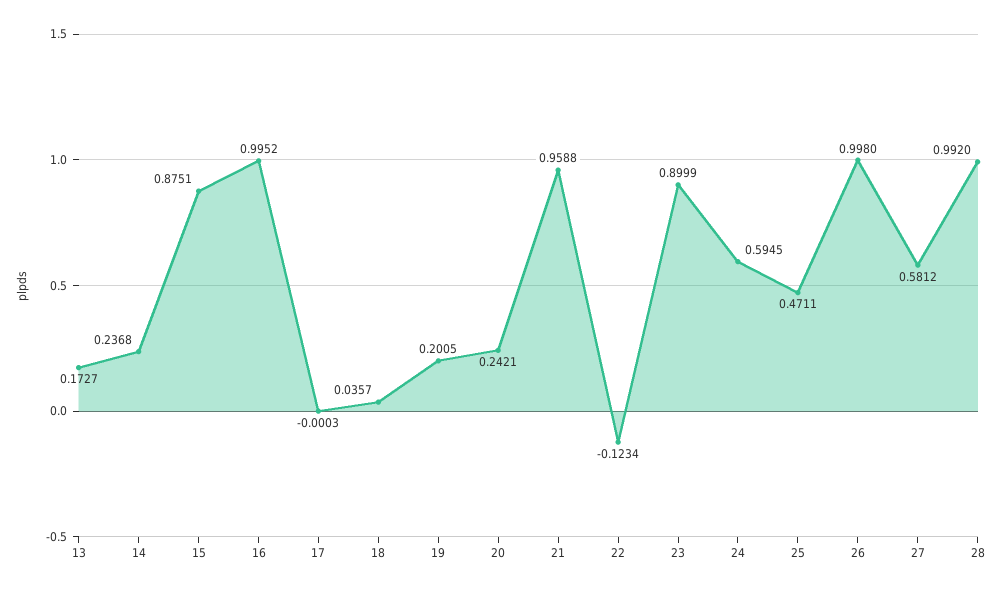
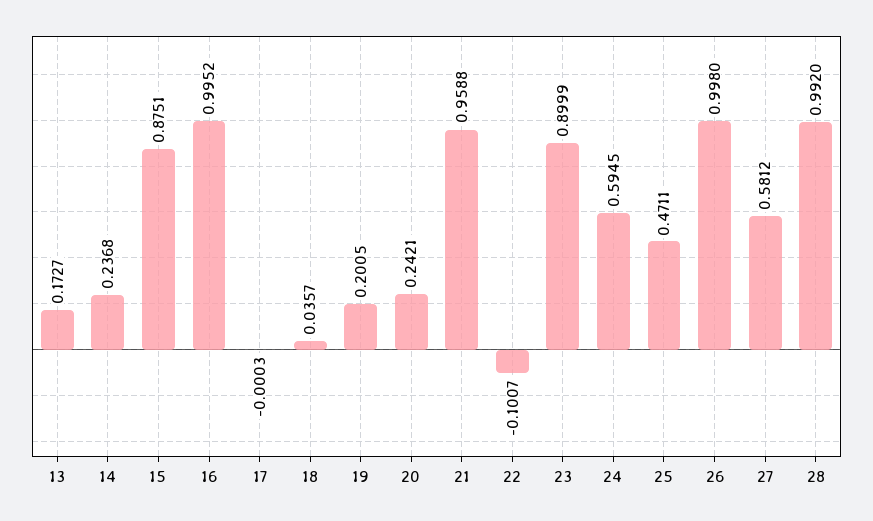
  {
    "13": 0.1727,
    "14": 0.2368,
    "15": 0.8751,
    "16": 0.9952,
    "17": -0.0003,
    "18": 0.0357,
    "19": 0.2005,
    "20": 0.2421,
    "21": 0.9588,
-   "22": -0.1234,
+   "22": -0.1007,
    "23": 0.8999,
    "24": 0.5945,
    "25": 0.4711,
    "26": 0.998,
    "27": 0.5812,
    "28": 0.992
  }

